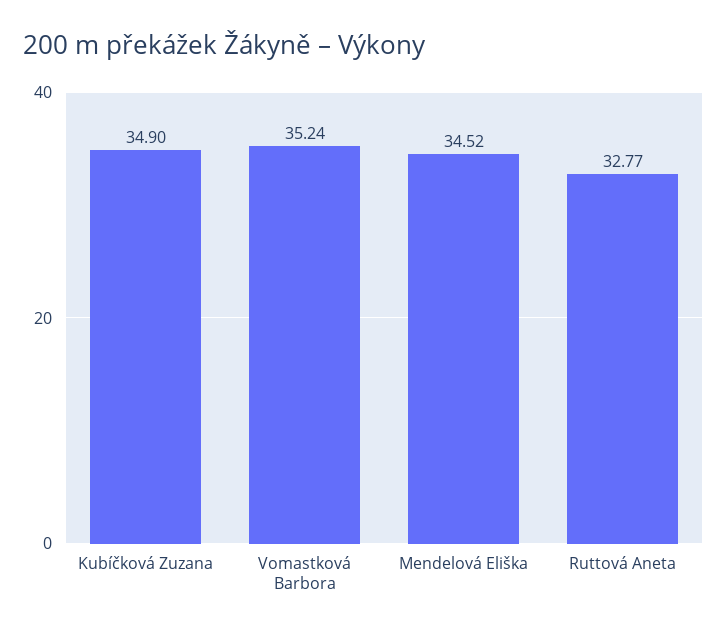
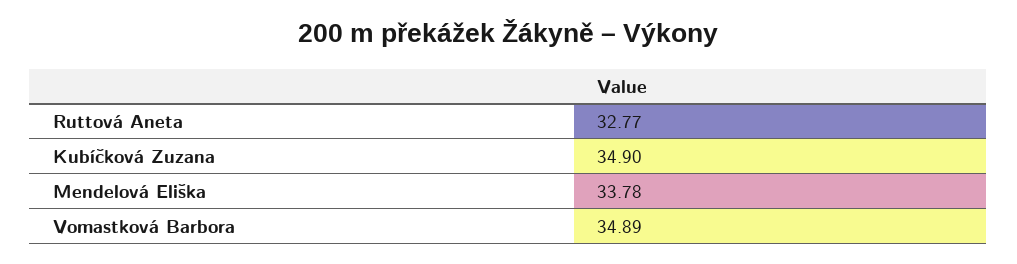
  {
    "Kubíčková Zuzana": 34.9,
-   "Vomastková Barbora": 35.24,
+   "Vomastková Barbora": 34.89,
-   "Mendelová Eliška": 34.52,
+   "Mendelová Eliška": 33.78,
    "Ruttová Aneta": 32.77
  }

